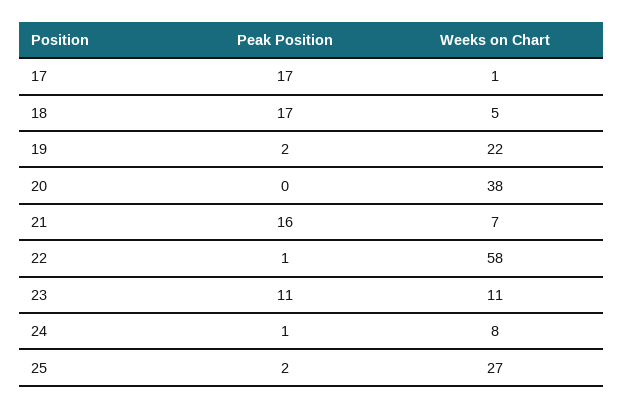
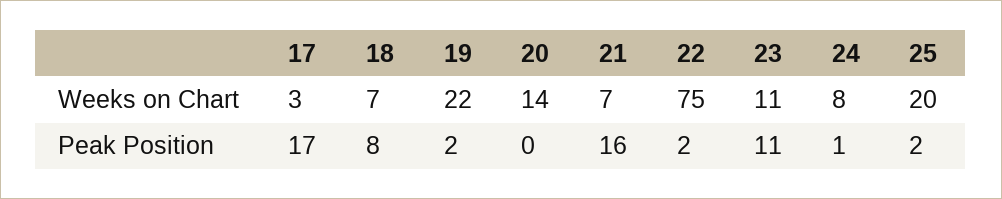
  {
    "Peak Position": {
      "17": 17,
-     "18": 17,
+     "18": 8,
      "19": 2,
      "20": 0,
      "21": 16,
-     "22": 1,
+     "22": 2,
      "23": 11,
      "24": 1,
      "25": 2
    },
    "Weeks on Chart": {
-     "17": 1,
+     "17": 3,
-     "18": 5,
+     "18": 7,
      "19": 22,
-     "20": 38,
+     "20": 14,
      "21": 7,
-     "22": 58,
+     "22": 75,
      "23": 11,
      "24": 8,
-     "25": 27
+     "25": 20
    }
  }

